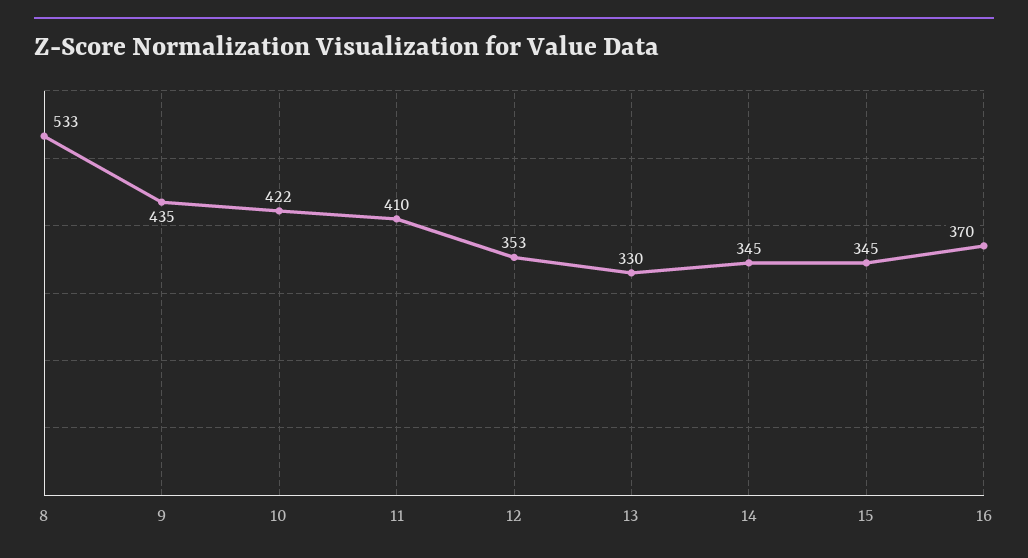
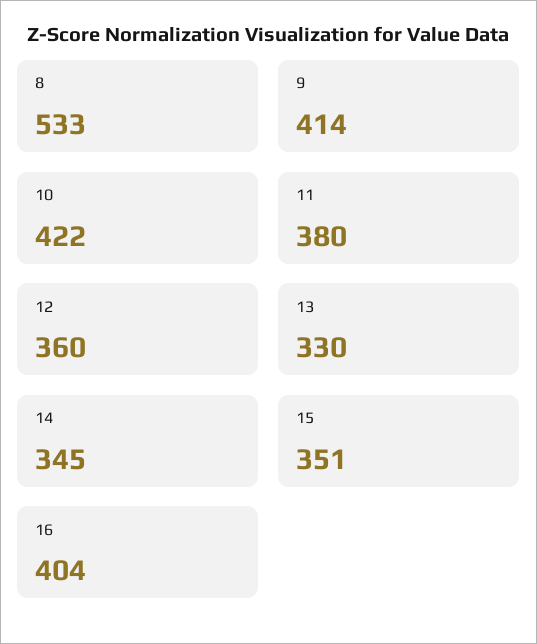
  {
    "8": 533,
-   "9": 435,
+   "9": 414,
    "10": 422,
-   "11": 410,
+   "11": 380,
-   "12": 353,
+   "12": 360,
    "13": 330,
    "14": 345,
-   "15": 345,
+   "15": 351,
-   "16": 370
+   "16": 404
  }

